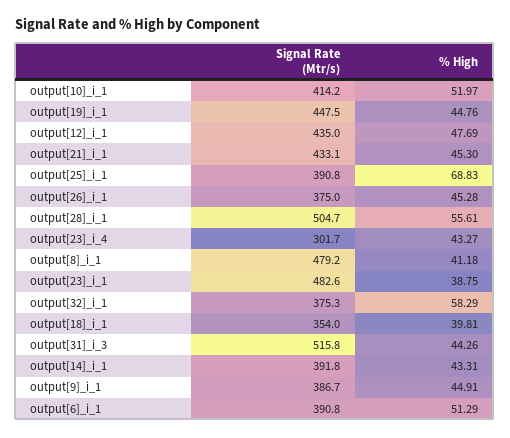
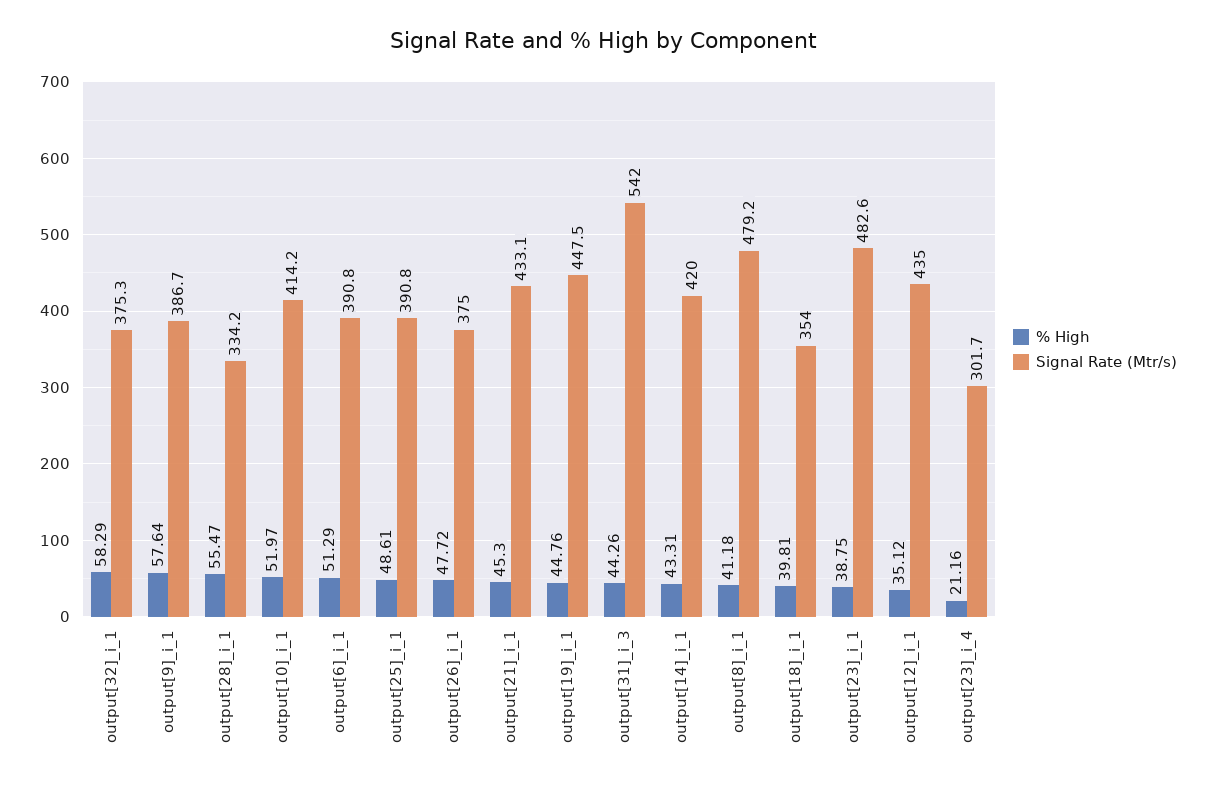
  {
    "Signal Rate (Mtr/s)": {
      "output[10]_i_1": 414.2,
      "output[19]_i_1": 447.5,
      "output[12]_i_1": 435,
      "output[21]_i_1": 433.1,
      "output[25]_i_1": 390.8,
      "output[26]_i_1": 375,
-     "output[28]_i_1": 504.7,
+     "output[28]_i_1": 334.2,
      "output[23]_i_4": 301.7,
      "output[8]_i_1": 479.2,
      "output[23]_i_1": 482.6,
      "output[32]_i_1": 375.3,
      "output[18]_i_1": 354,
-     "output[31]_i_3": 515.8,
+     "output[31]_i_3": 542,
-     "output[14]_i_1": 391.8,
+     "output[14]_i_1": 420,
      "output[9]_i_1": 386.7,
      "output[6]_i_1": 390.8
    },
    "% High": {
      "output[10]_i_1": 51.97,
      "output[19]_i_1": 44.76,
-     "output[12]_i_1": 47.69,
+     "output[12]_i_1": 35.12,
      "output[21]_i_1": 45.3,
-     "output[25]_i_1": 68.83,
+     "output[25]_i_1": 48.61,
-     "output[26]_i_1": 45.28,
+     "output[26]_i_1": 47.72,
-     "output[28]_i_1": 55.61,
+     "output[28]_i_1": 55.47,
-     "output[23]_i_4": 43.27,
+     "output[23]_i_4": 21.16,
      "output[8]_i_1": 41.18,
      "output[23]_i_1": 38.75,
      "output[32]_i_1": 58.29,
      "output[18]_i_1": 39.81,
      "output[31]_i_3": 44.26,
      "output[14]_i_1": 43.31,
-     "output[9]_i_1": 44.91,
+     "output[9]_i_1": 57.64,
      "output[6]_i_1": 51.29
    }
  }

